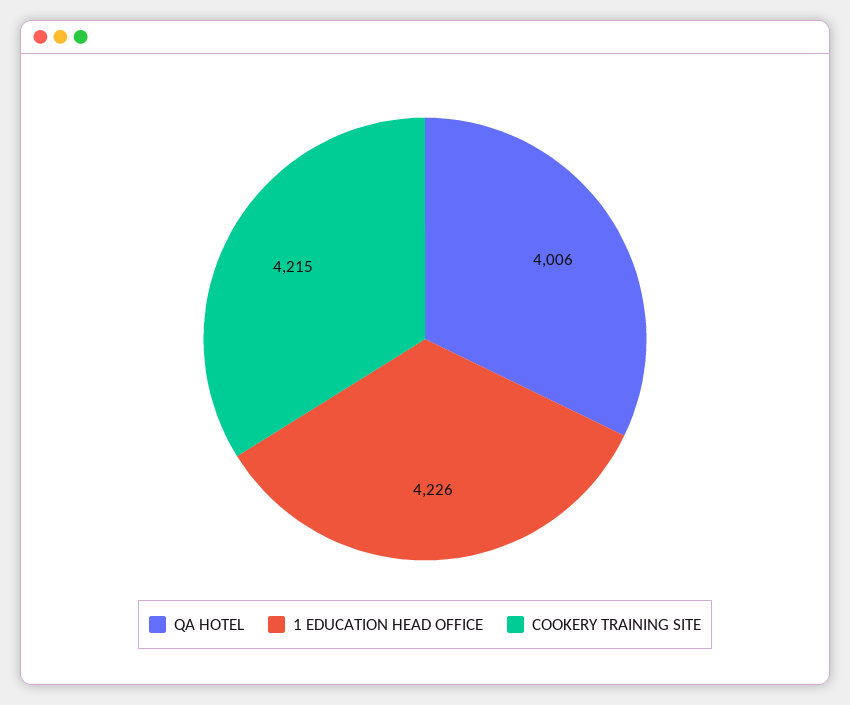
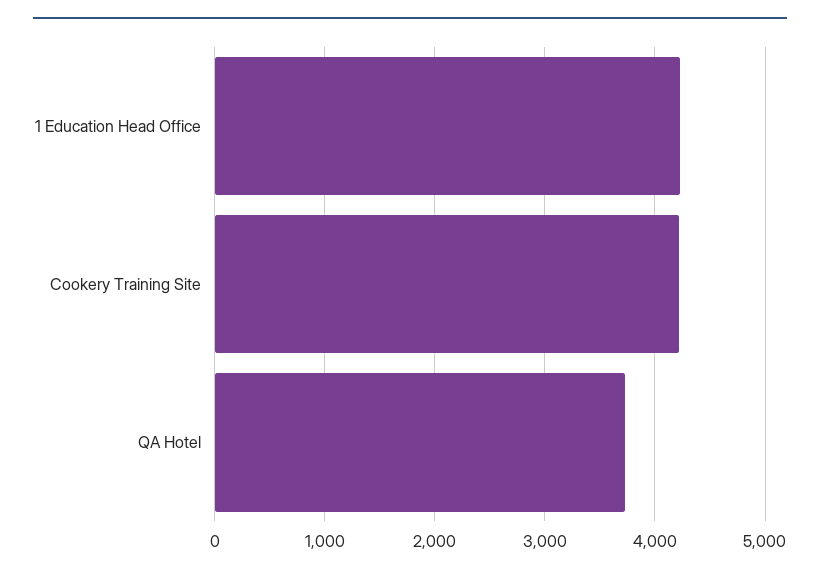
  {
-   "QA HOTEL": 4006,
+   "QA HOTEL": 3700,
    "1 EDUCATION HEAD OFFICE": 4226,
    "COOKERY TRAINING SITE": 4215
  }

